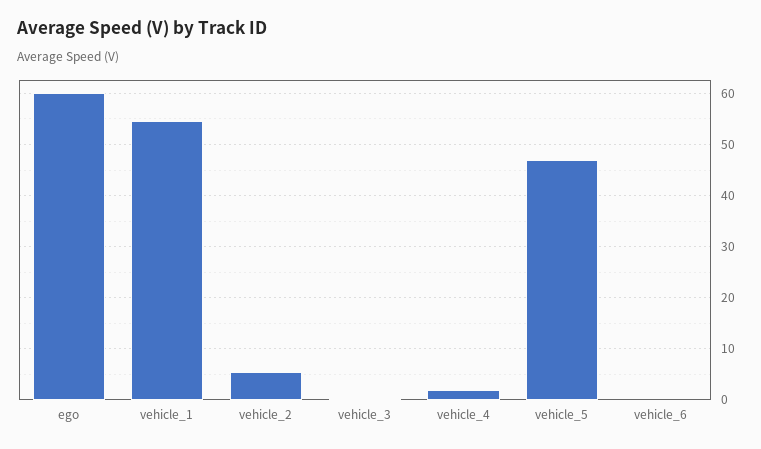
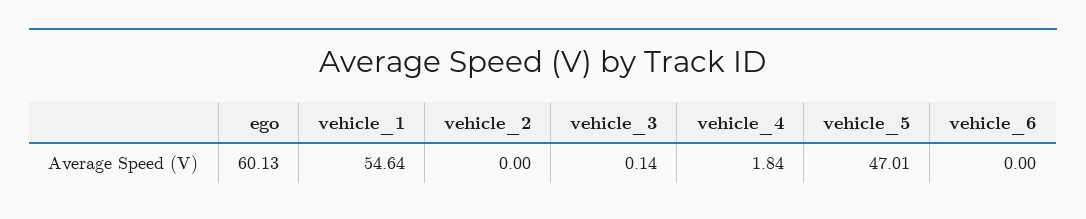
  {
    "ego": 60.13,
    "vehicle_1": 54.64,
-   "vehicle_2": 6,
+   "vehicle_2": 0,
    "vehicle_3": 0.14,
    "vehicle_4": 1.84,
    "vehicle_5": 47.01,
    "vehicle_6": 0
  }

